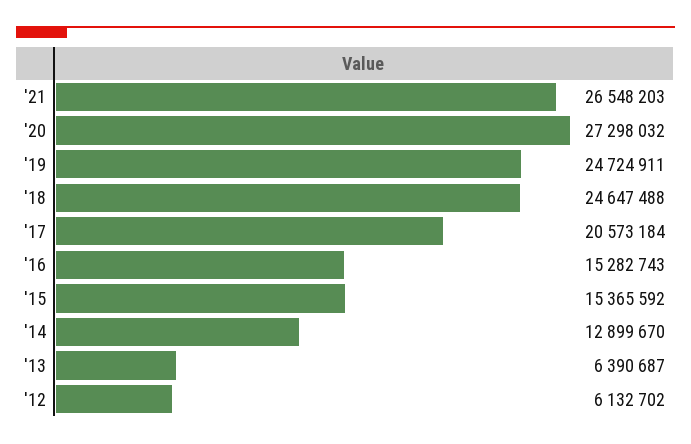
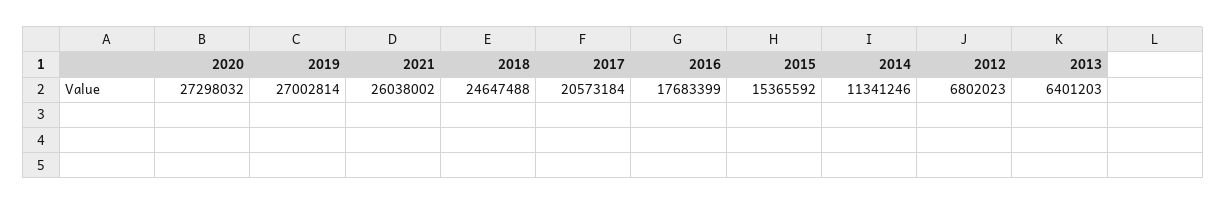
  {
-   "'21": 26548203,
+   "'21": 26038002,
    "'20": 27298032,
-   "'19": 24724911,
+   "'19": 27002814,
    "'18": 24647488,
    "'17": 20573184,
-   "'16": 15282743,
+   "'16": 17683399,
    "'15": 15365592,
-   "'14": 12899670,
+   "'14": 11341246,
-   "'13": 6390687,
+   "'13": 6401203,
-   "'12": 6132702
+   "'12": 6802023
  }

